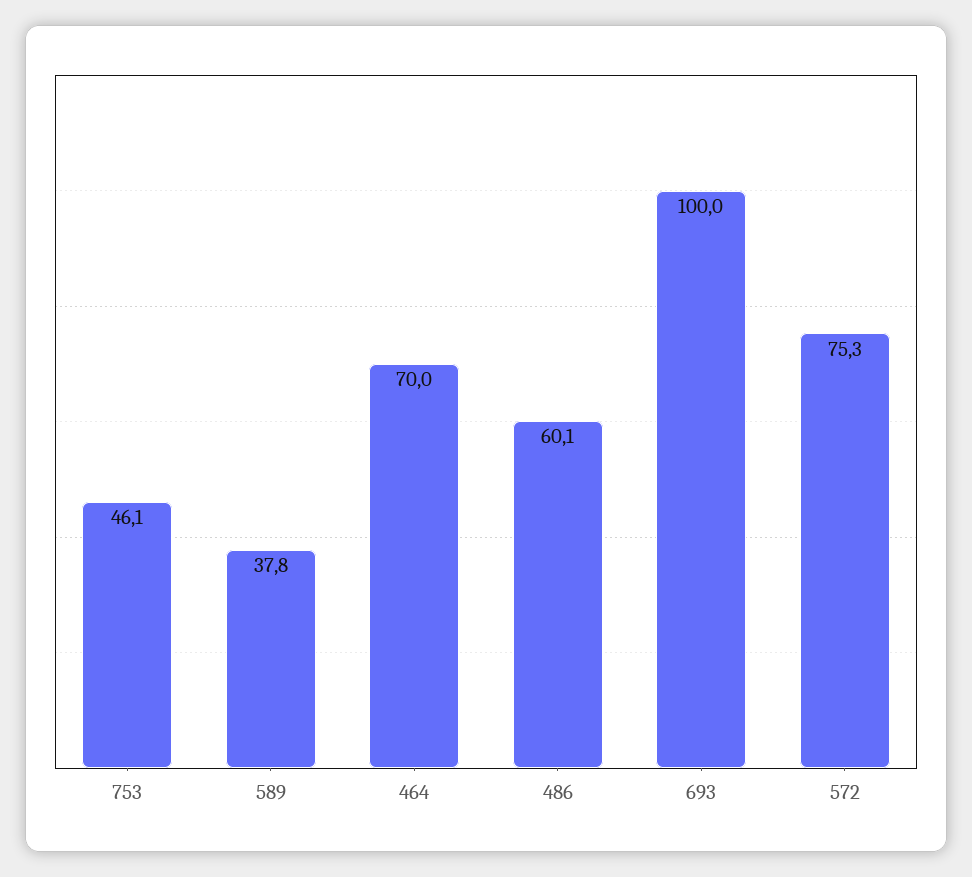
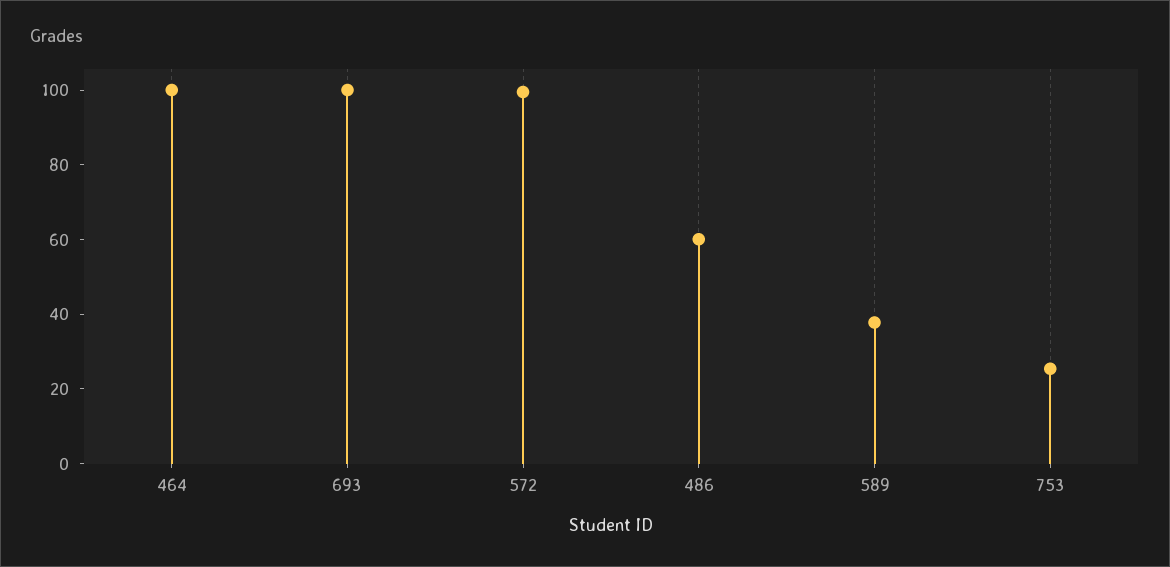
  {
-   "753": 46.1,
+   "753": 25,
    "589": 37.8,
-   "464": 70,
+   "464": 100,
    "486": 60.1,
    "693": 100,
-   "572": 75.3
+   "572": 100
  }

